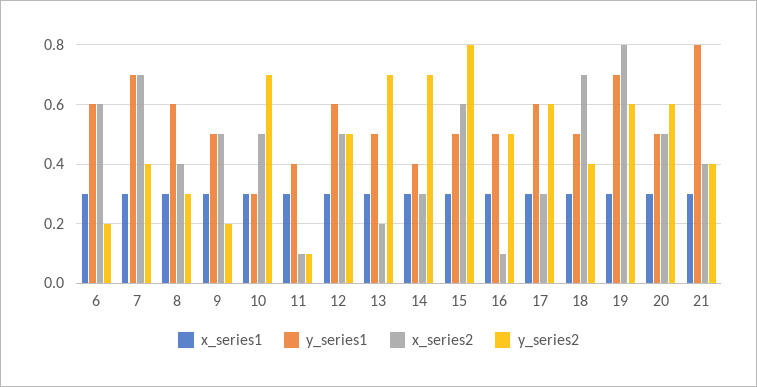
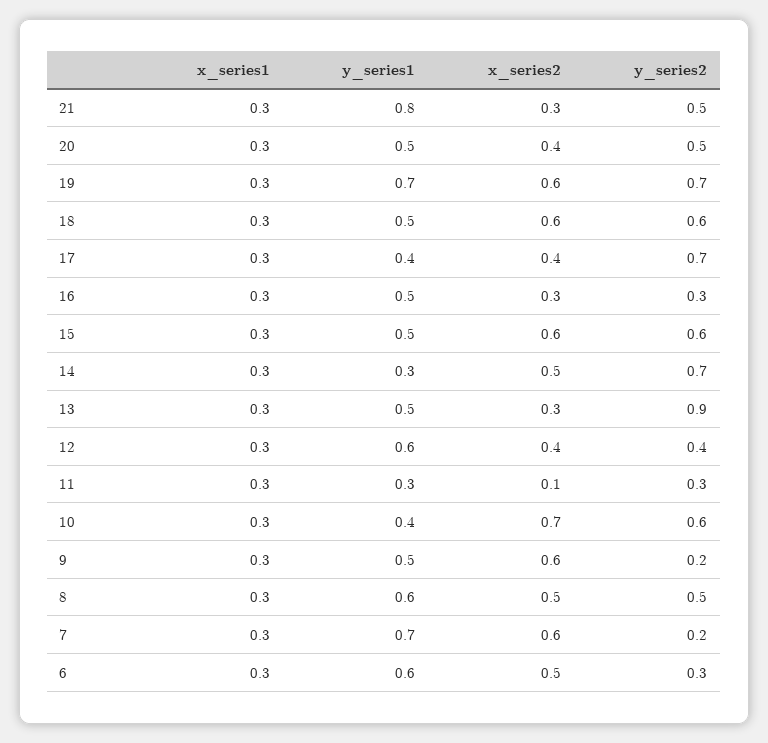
  {
    "x_series1": {
      "6": 0.3,
      "7": 0.3,
      "8": 0.3,
      "9": 0.3,
      "10": 0.3,
      "11": 0.3,
      "12": 0.3,
      "13": 0.3,
      "14": 0.3,
      "15": 0.3,
      "16": 0.3,
      "17": 0.3,
      "18": 0.3,
      "19": 0.3,
      "20": 0.3,
      "21": 0.3
    },
    "y_series1": {
      "6": 0.6,
      "7": 0.7,
      "8": 0.6,
      "9": 0.5,
-     "10": 0.3,
+     "10": 0.4,
-     "11": 0.4,
+     "11": 0.3,
      "12": 0.6,
      "13": 0.5,
-     "14": 0.4,
+     "14": 0.3,
      "15": 0.5,
      "16": 0.5,
-     "17": 0.6,
+     "17": 0.4,
      "18": 0.5,
      "19": 0.7,
      "20": 0.5,
      "21": 0.8
    },
    "x_series2": {
-     "6": 0.6,
+     "6": 0.5,
-     "7": 0.7,
+     "7": 0.6,
-     "8": 0.4,
+     "8": 0.5,
-     "9": 0.5,
+     "9": 0.6,
-     "10": 0.5,
+     "10": 0.7,
      "11": 0.1,
-     "12": 0.5,
+     "12": 0.4,
-     "13": 0.2,
+     "13": 0.3,
-     "14": 0.3,
+     "14": 0.5,
      "15": 0.6,
-     "16": 0.1,
+     "16": 0.3,
-     "17": 0.3,
+     "17": 0.4,
-     "18": 0.7,
+     "18": 0.6,
-     "19": 0.8,
+     "19": 0.6,
-     "20": 0.5,
+     "20": 0.4,
-     "21": 0.4
+     "21": 0.3
    },
    "y_series2": {
-     "6": 0.2,
+     "6": 0.3,
-     "7": 0.4,
+     "7": 0.2,
-     "8": 0.3,
+     "8": 0.5,
      "9": 0.2,
-     "10": 0.7,
+     "10": 0.6,
-     "11": 0.1,
+     "11": 0.3,
-     "12": 0.5,
+     "12": 0.4,
-     "13": 0.7,
+     "13": 0.9,
      "14": 0.7,
-     "15": 0.8,
+     "15": 0.6,
-     "16": 0.5,
+     "16": 0.3,
-     "17": 0.6,
+     "17": 0.7,
-     "18": 0.4,
+     "18": 0.6,
-     "19": 0.6,
+     "19": 0.7,
-     "20": 0.6,
+     "20": 0.5,
-     "21": 0.4
+     "21": 0.5
    }
  }

